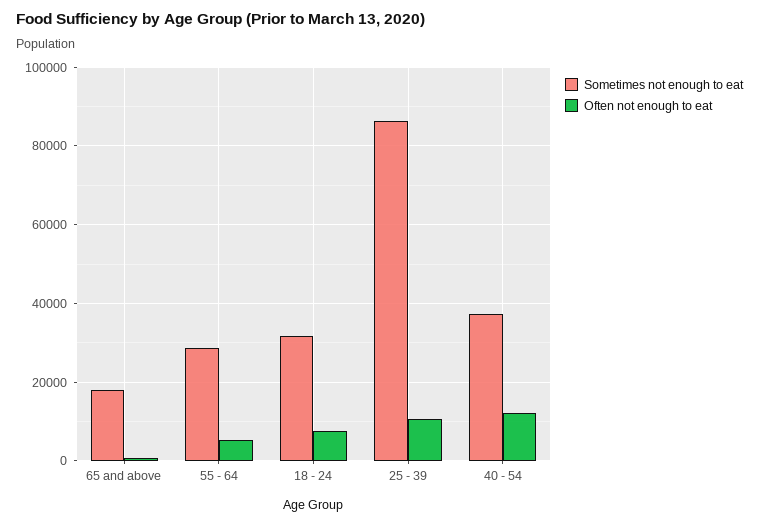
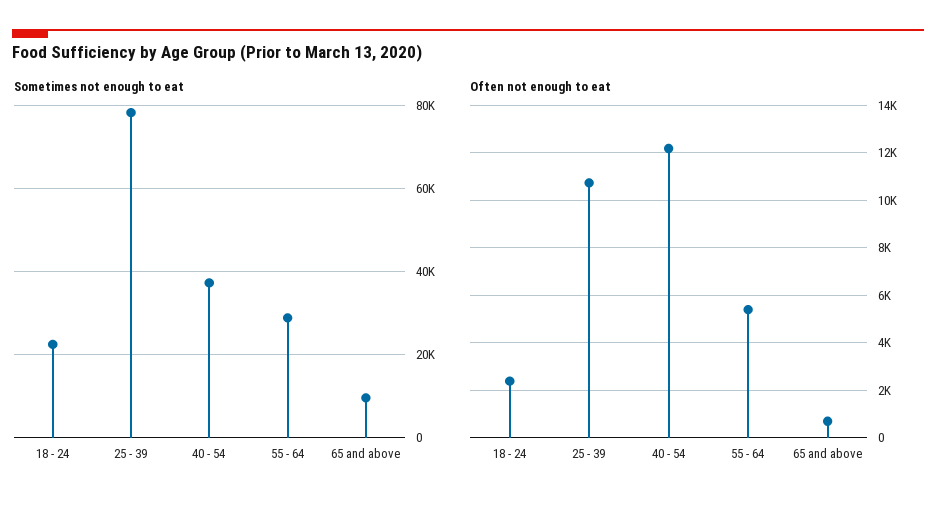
  {
    "Sometimes not enough to eat": {
-     "65 and above": 18000,
+     "65 and above": 10000,
      "55 - 64": 28000,
-     "18 - 24": 32000,
+     "18 - 24": 22000,
-     "25 - 39": 86000,
+     "25 - 39": 78000,
      "40 - 54": 38000
    },
    "Often not enough to eat": {
      "65 and above": 500,
      "55 - 64": 5500,
-     "18 - 24": 8000,
+     "18 - 24": 2500,
      "25 - 39": 10500,
      "40 - 54": 12000
    }
  }

